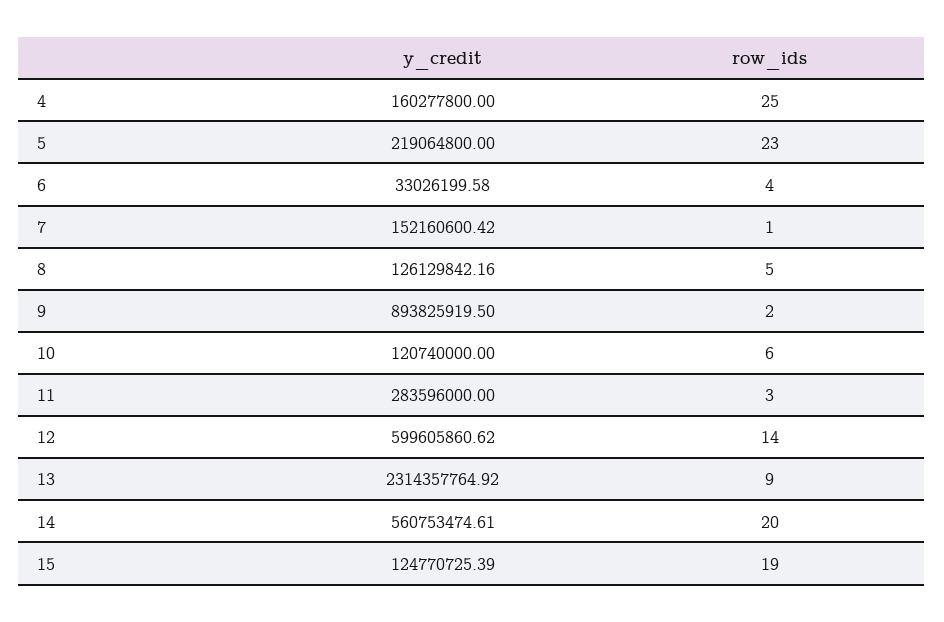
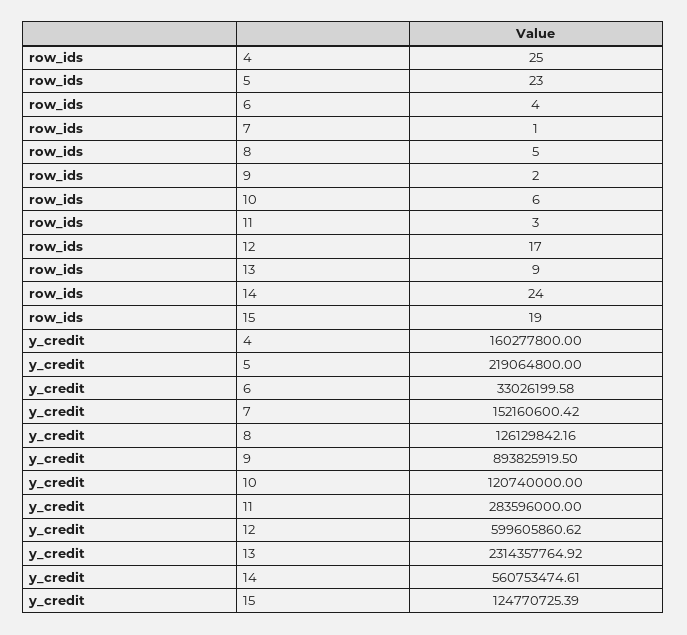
  {
    "y_credit": {
      "4": 160277800,
      "5": 219064800,
      "6": 33026199.58,
      "7": 152160600.42,
      "8": 126129842.16,
      "9": 893825919.5,
      "10": 120740000,
      "11": 283596000,
      "12": 599605860.62,
      "13": 2314357764.92,
      "14": 560753474.61,
      "15": 124770725.39
    },
    "row_ids": {
      "4": 25,
      "5": 23,
      "6": 4,
      "7": 1,
      "8": 5,
      "9": 2,
      "10": 6,
      "11": 3,
-     "12": 14,
+     "12": 17,
      "13": 9,
-     "14": 20,
+     "14": 24,
      "15": 19
    }
  }

